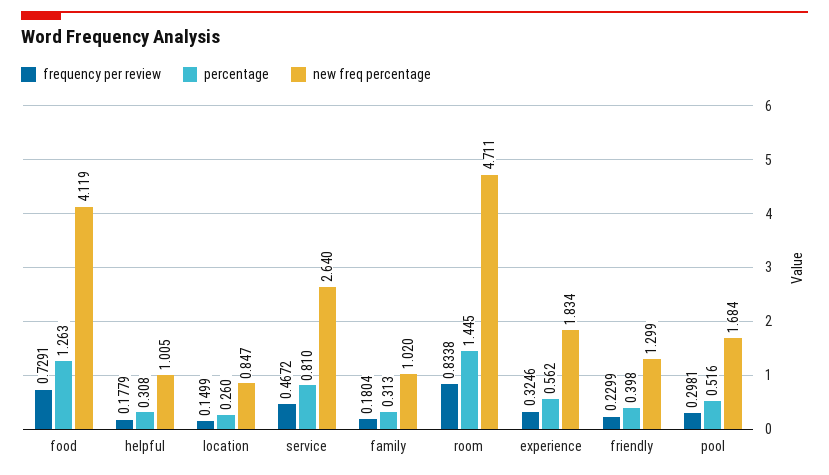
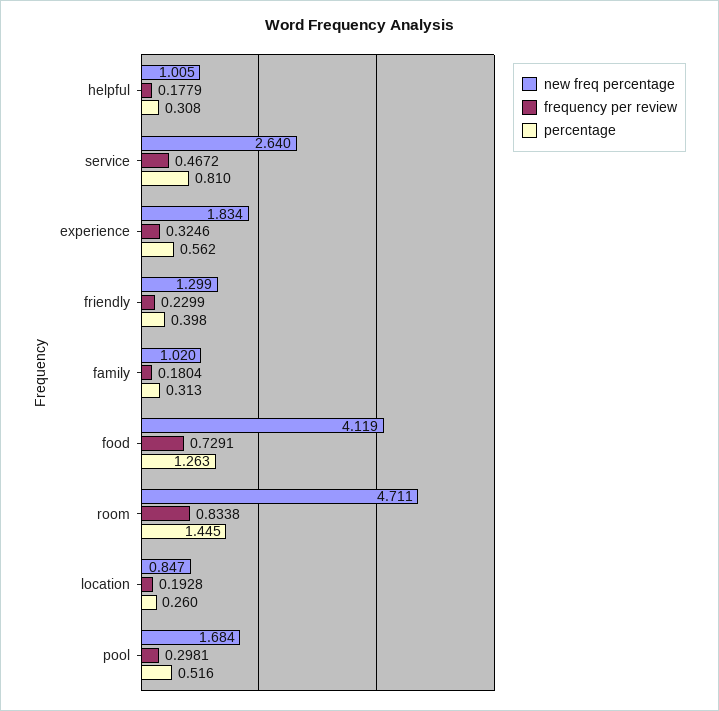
  {
    "frequency per review": {
      "food": 0.7291,
      "helpful": 0.1779,
-     "location": 0.1499,
+     "location": 0.1928,
      "service": 0.4672,
      "family": 0.1804,
      "room": 0.8338,
      "experience": 0.3246,
      "friendly": 0.2299,
      "pool": 0.2981
    },
    "percentage": {
      "food": 1.263,
      "helpful": 0.308,
      "location": 0.26,
      "service": 0.81,
      "family": 0.313,
      "room": 1.445,
      "experience": 0.562,
      "friendly": 0.398,
      "pool": 0.516
    },
    "new freq percentage": {
      "food": 4.119,
      "helpful": 1.005,
      "location": 0.847,
      "service": 2.64,
      "family": 1.02,
      "room": 4.711,
      "experience": 1.834,
      "friendly": 1.299,
      "pool": 1.684
    }
  }

